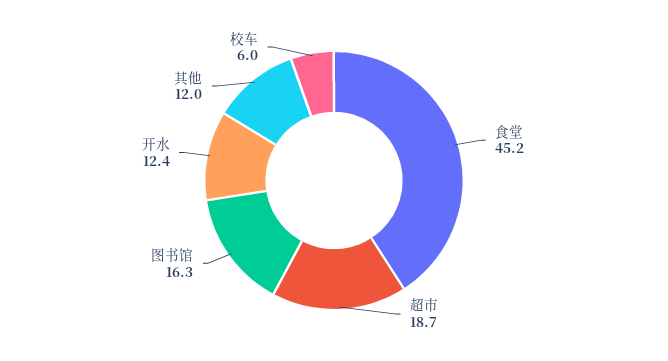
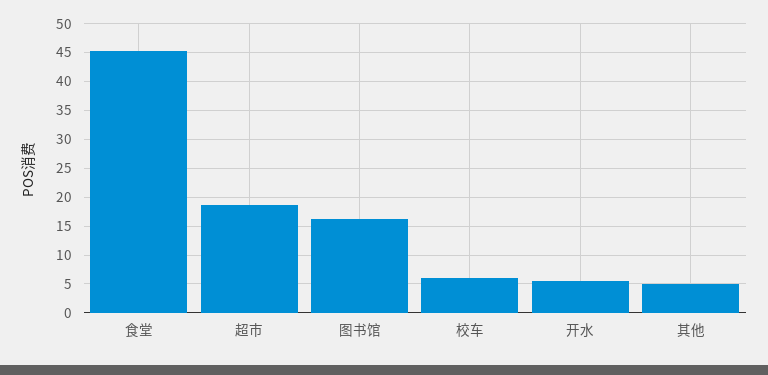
  {
    "食堂": 45.2,
    "超市": 18.7,
    "图书馆": 16.3,
-   "开水": 12.4,
+   "开水": 5,
-   "其他": 12,
+   "其他": 5,
    "校车": 6
  }

